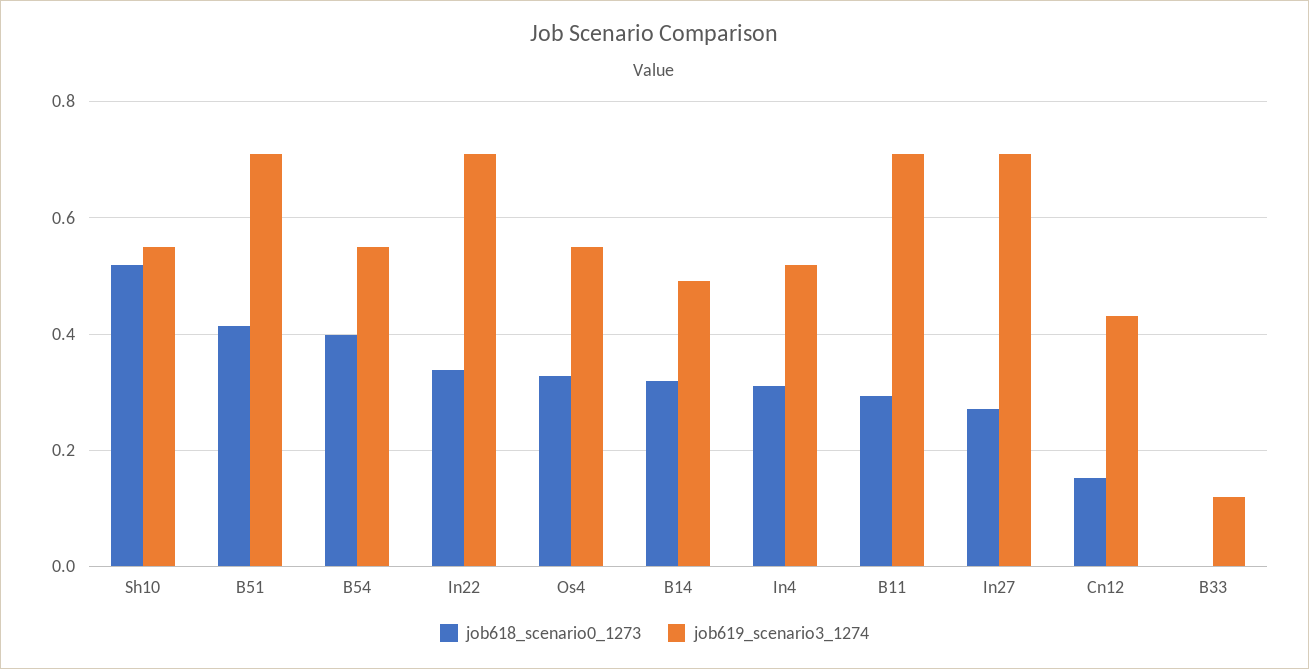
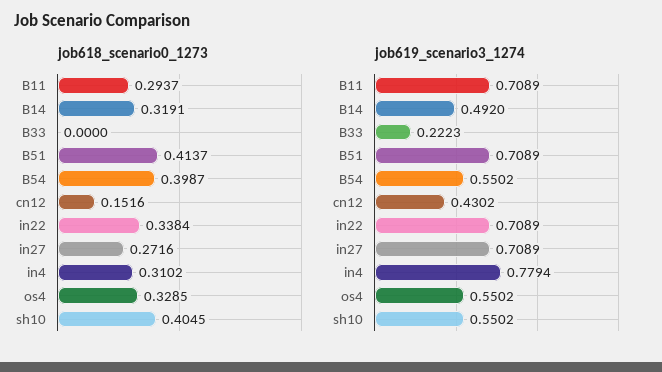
  {
    "job618_scenario0_1273": {
-     "Sh10": 0.52,
+     "Sh10": 0.4045,
      "B51": 0.4137,
      "B54": 0.3987,
      "In22": 0.3384,
      "Os4": 0.3285,
      "B14": 0.3191,
      "In4": 0.3102,
      "B11": 0.2937,
      "In27": 0.2716,
      "Cn12": 0.1516,
      "B33": 0
    },
    "job619_scenario3_1274": {
      "Sh10": 0.5502,
      "B51": 0.7089,
      "B54": 0.5502,
      "In22": 0.7089,
      "Os4": 0.5502,
      "B14": 0.492,
-     "In4": 0.52,
+     "In4": 0.7794,
      "B11": 0.7089,
      "In27": 0.7089,
      "Cn12": 0.4302,
-     "B33": 0.12
+     "B33": 0.2223
    }
  }

